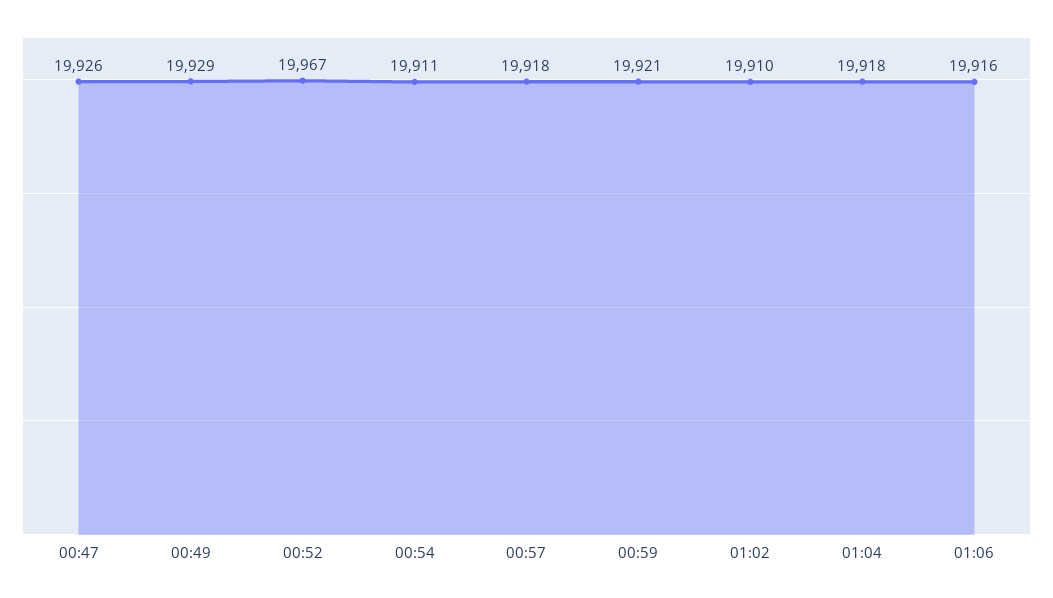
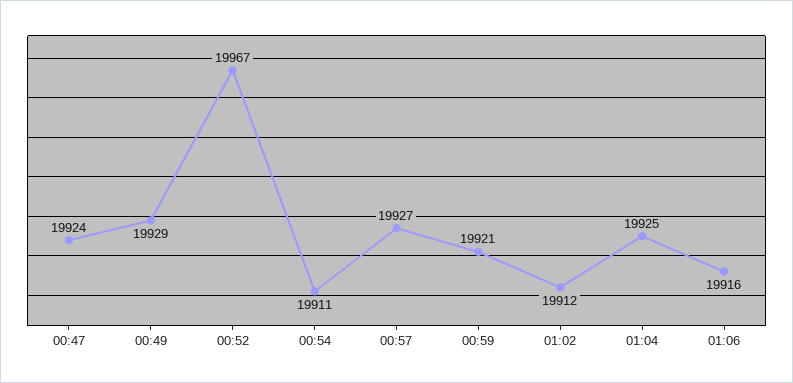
  {
-   "00:47": 19926,
+   "00:47": 19924,
    "00:49": 19929,
    "00:52": 19967,
    "00:54": 19911,
-   "00:57": 19918,
+   "00:57": 19927,
    "00:59": 19921,
-   "01:02": 19910,
+   "01:02": 19912,
-   "01:04": 19918,
+   "01:04": 19925,
    "01:06": 19916
  }

